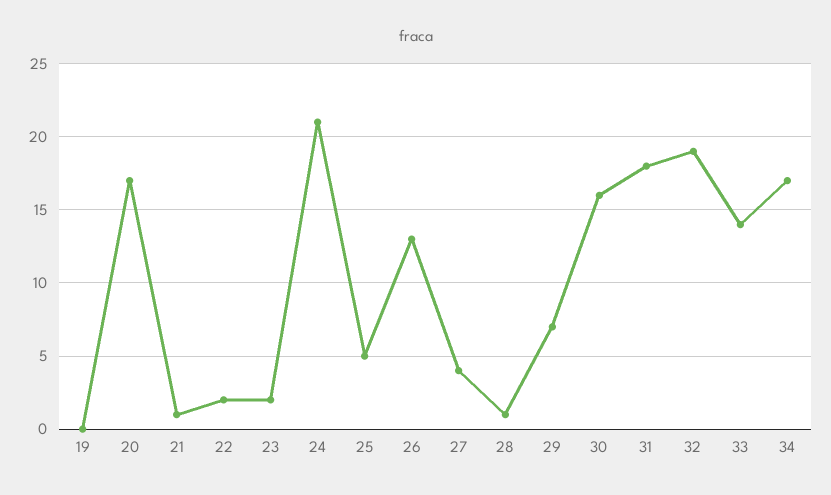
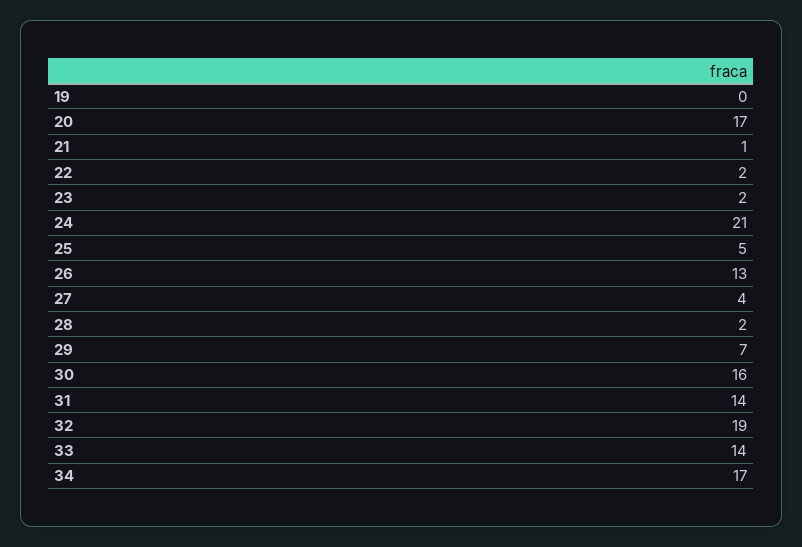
  {
    "19": 0,
    "20": 17,
    "21": 1,
    "22": 2,
    "23": 2,
    "24": 21,
    "25": 5,
    "26": 13,
    "27": 4,
-   "28": 1,
+   "28": 2,
    "29": 7,
    "30": 16,
-   "31": 18,
+   "31": 14,
    "32": 19,
    "33": 14,
    "34": 17
  }

